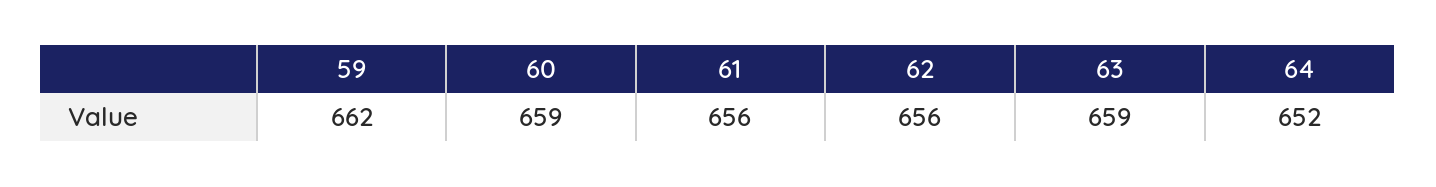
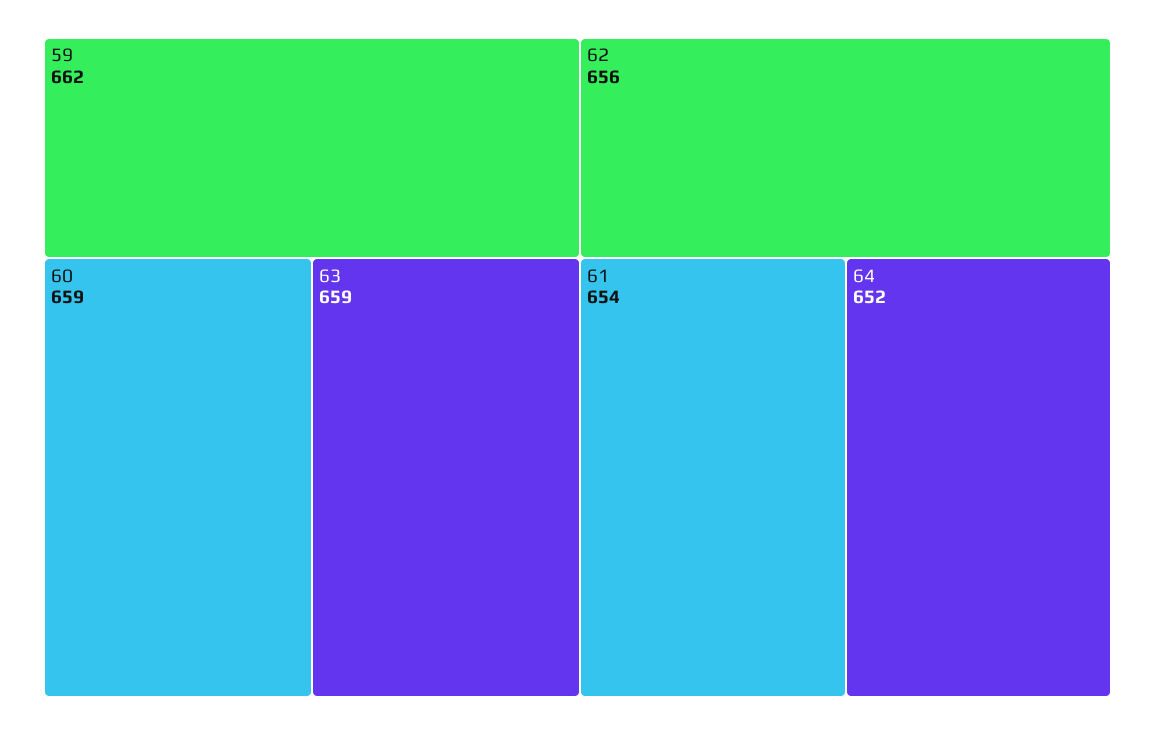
  {
    "59": 662,
    "60": 659,
-   "61": 656,
+   "61": 654,
    "62": 656,
    "63": 659,
    "64": 652
  }

